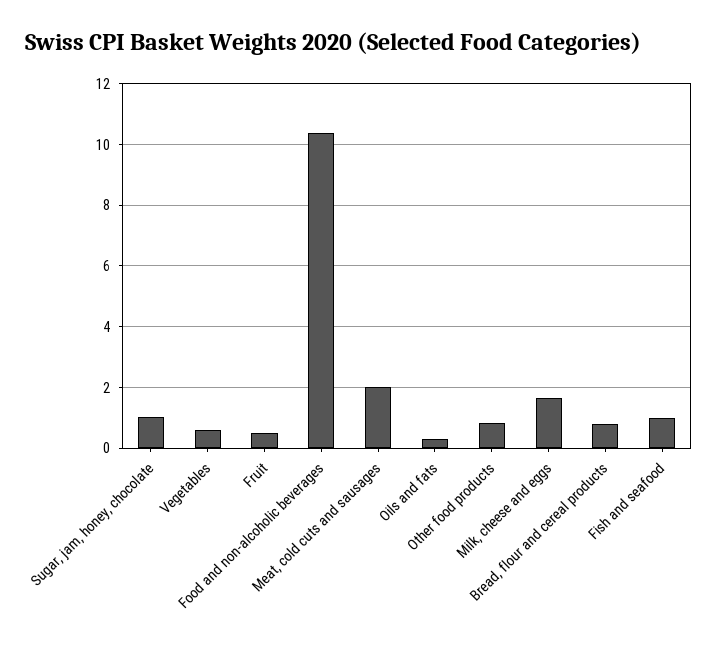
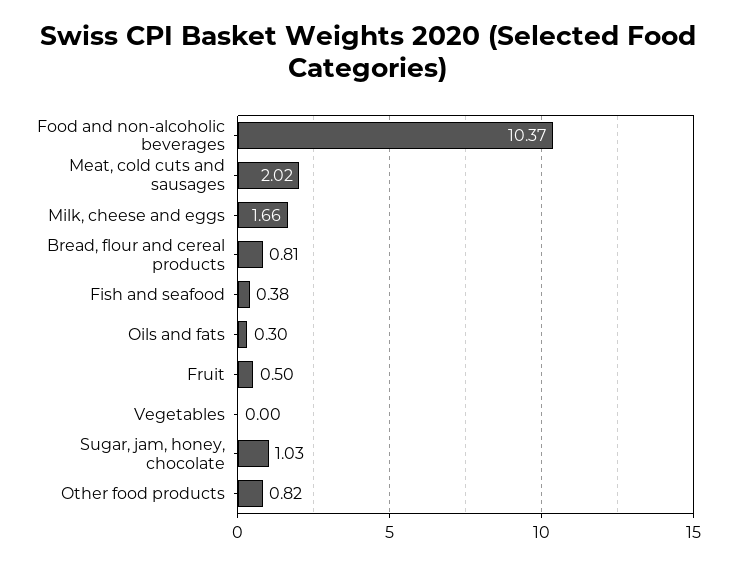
  {
    "Sugar, jam, honey, chocolate": 1.03,
-   "Vegetables": 0.6,
+   "Vegetables": 0,
    "Fruit": 0.5,
    "Food and non-alcoholic beverages": 10.37,
    "Meat, cold cuts and sausages": 2.02,
    "Oils and fats": 0.3,
    "Other food products": 0.82,
    "Milk, cheese and eggs": 1.66,
    "Bread, flour and cereal products": 0.81,
-   "Fish and seafood": 1
+   "Fish and seafood": 0.38
  }

